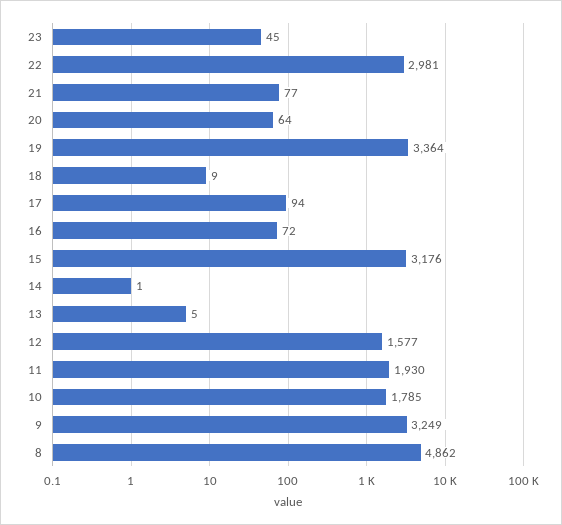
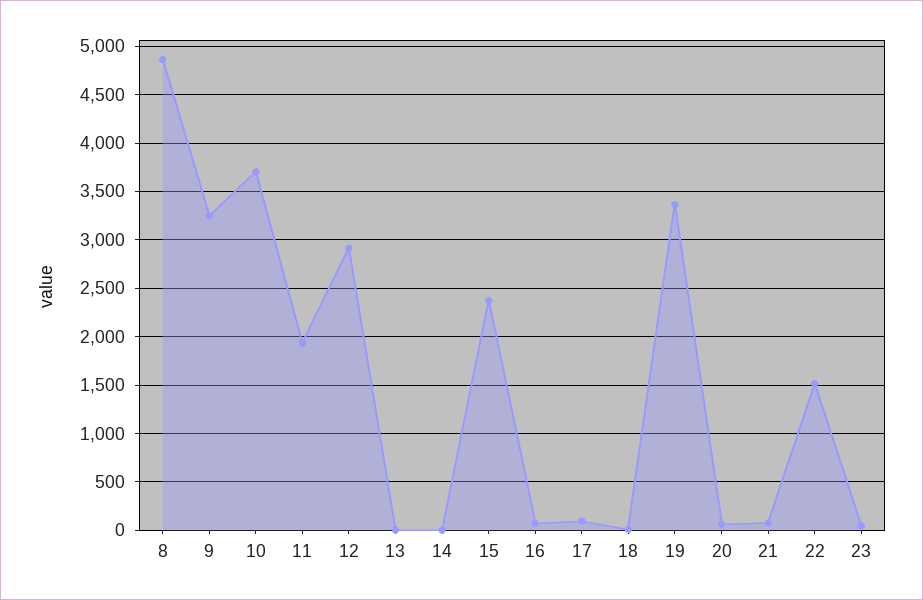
  {
    "23": 45,
-   "22": 2981,
+   "22": 1500,
    "21": 77,
    "20": 64,
    "19": 3364,
    "18": 9,
    "17": 94,
    "16": 72,
-   "15": 3176,
+   "15": 2400,
    "14": 1,
    "13": 5,
-   "12": 1577,
+   "12": 2900,
    "11": 1930,
-   "10": 1785,
+   "10": 3700,
    "9": 3249,
    "8": 4862
  }

